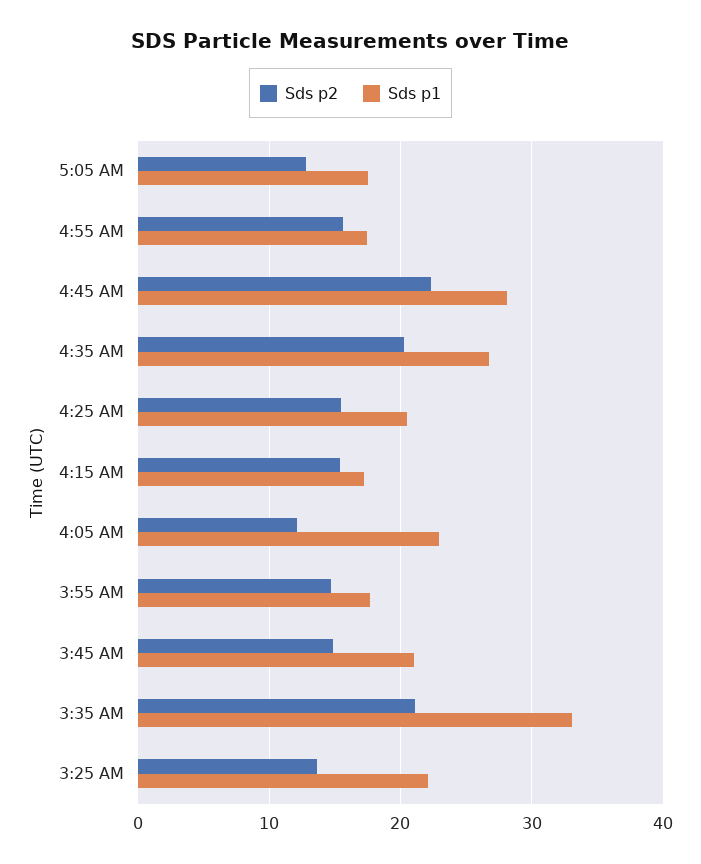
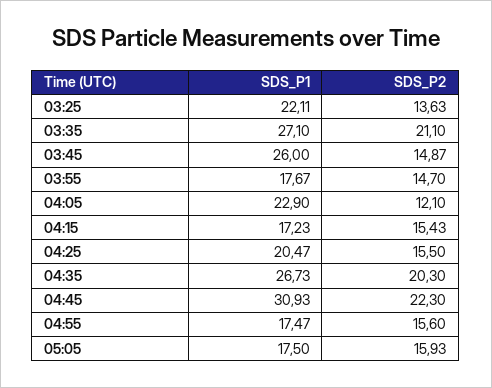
  {
    "Sds p2": {
-     "5:05 AM": 13,
+     "5:05 AM": 15.93,
      "4:55 AM": 15.6,
      "4:45 AM": 22.3,
      "4:35 AM": 20.3,
      "4:25 AM": 15.5,
      "4:15 AM": 15.43,
      "4:05 AM": 12.1,
      "3:55 AM": 14.7,
      "3:45 AM": 14.87,
      "3:35 AM": 21.1,
      "3:25 AM": 13.63
    },
    "Sds p1": {
      "5:05 AM": 17.5,
      "4:55 AM": 17.47,
-     "4:45 AM": 28,
+     "4:45 AM": 30.93,
      "4:35 AM": 26.73,
      "4:25 AM": 20.47,
      "4:15 AM": 17.23,
      "4:05 AM": 22.9,
      "3:55 AM": 17.67,
-     "3:45 AM": 21,
+     "3:45 AM": 26,
-     "3:35 AM": 33,
+     "3:35 AM": 27.1,
      "3:25 AM": 22.11
    }
  }

